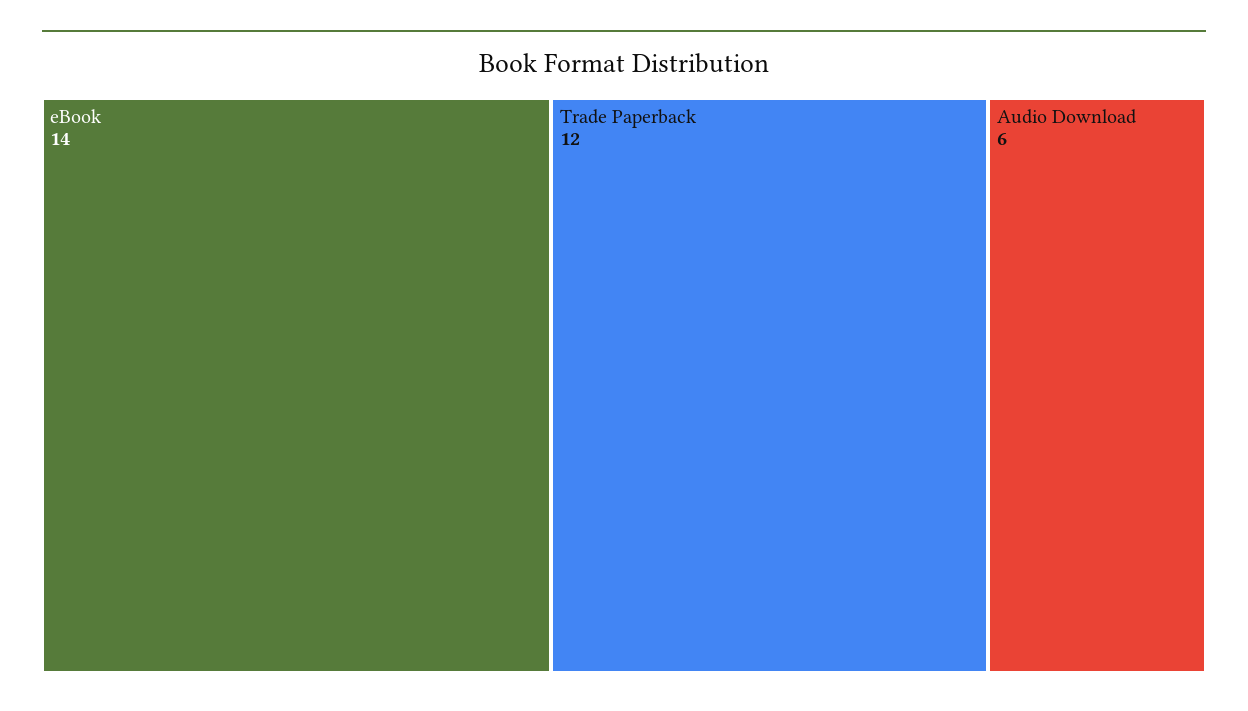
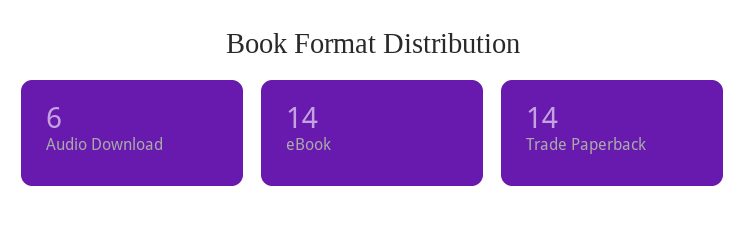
  {
    "eBook": 14,
-   "Trade Paperback": 12,
+   "Trade Paperback": 14,
    "Audio Download": 6
  }

